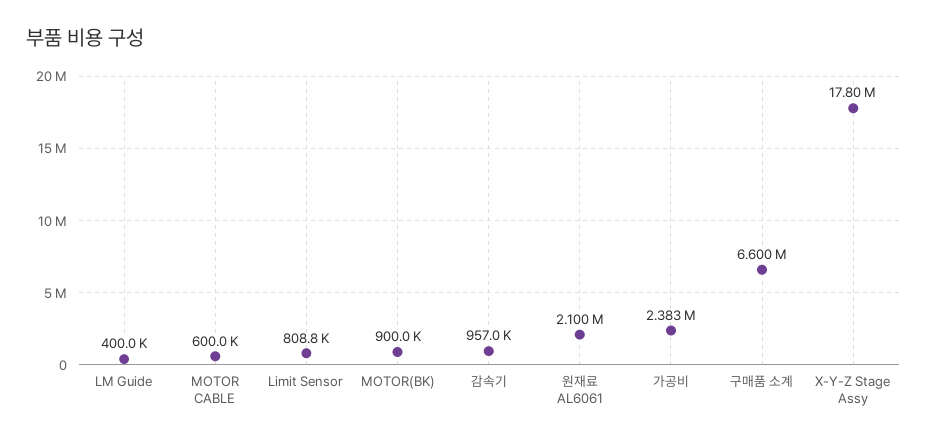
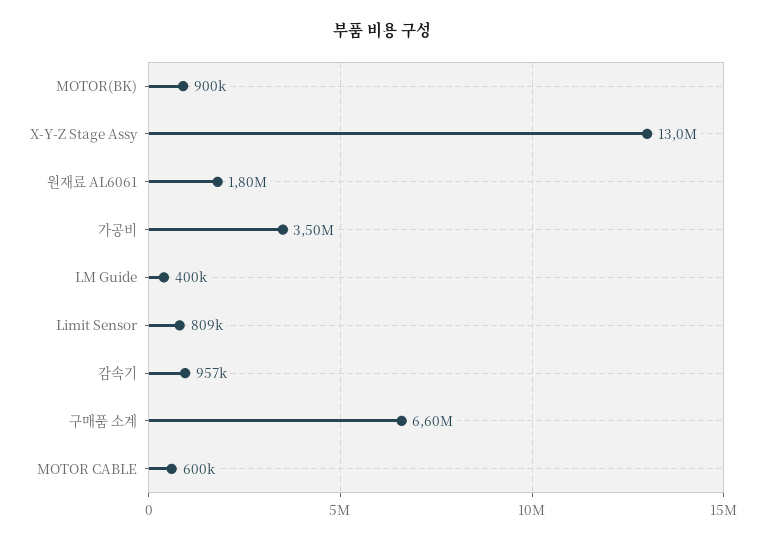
  {
    "LM Guide": 400000,
    "MOTOR CABLE": 600000,
    "Limit Sensor": 808800,
    "MOTOR(BK)": 900000,
    "감속기": 957000,
-   "원재료 AL6061": 2100000,
+   "원재료 AL6061": 1800000,
-   "가공비": 2383000,
+   "가공비": 3500000,
    "구매품 소계": 6600000,
-   "X-Y-Z Stage Assy": 17800000
+   "X-Y-Z Stage Assy": 13000000
  }

